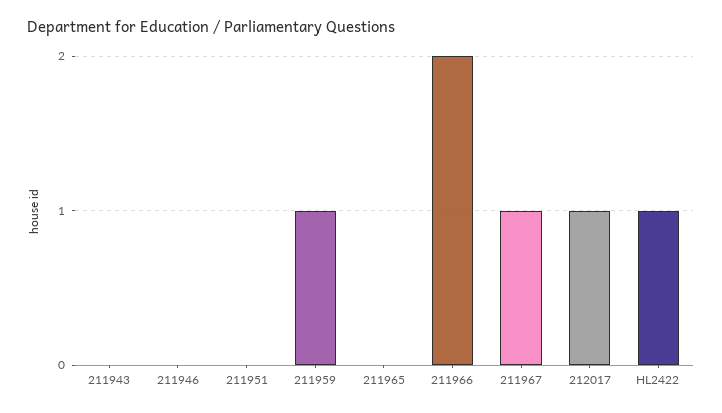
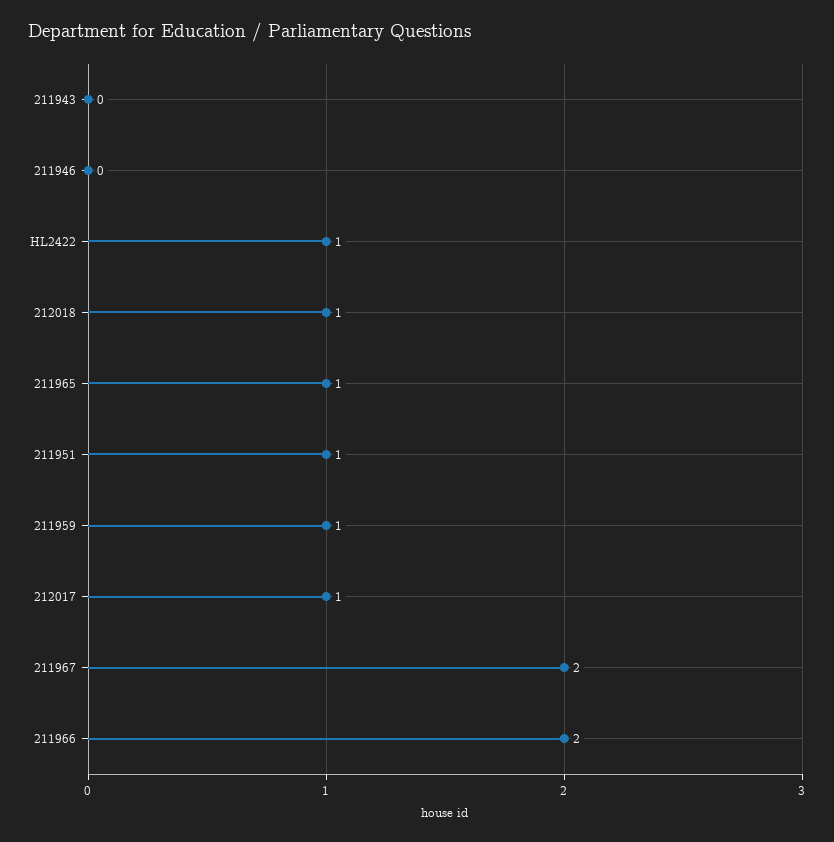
  {
    "211943": 0,
    "211946": 0,
-   "211951": 0,
+   "211951": 1,
    "211959": 1,
-   "211965": 0,
+   "211965": 1,
    "211966": 2,
-   "211967": 1,
+   "211967": 2,
    "212017": 1,
-   "HL2422": 1
+   "HL2422": 1,
+   "212018": 1
  }

